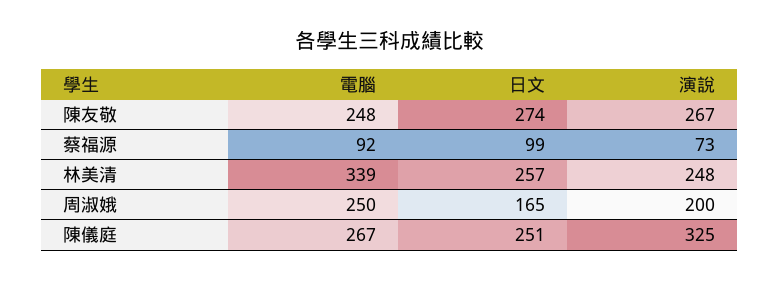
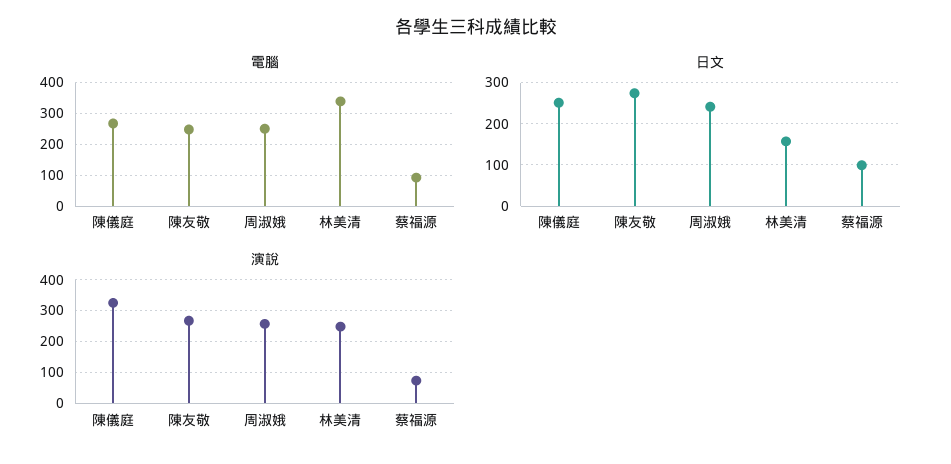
  {
    "電腦": {
      "陳友敬": 248,
      "蔡福源": 92,
      "林美清": 339,
      "周淑娥": 250,
      "陳儀庭": 267
    },
    "日文": {
      "陳友敬": 274,
      "蔡福源": 99,
-     "林美清": 257,
+     "林美清": 160,
-     "周淑娥": 165,
+     "周淑娥": 240,
      "陳儀庭": 251
    },
    "演說": {
      "陳友敬": 267,
      "蔡福源": 73,
      "林美清": 248,
-     "周淑娥": 200,
+     "周淑娥": 260,
      "陳儀庭": 325
    }
  }

